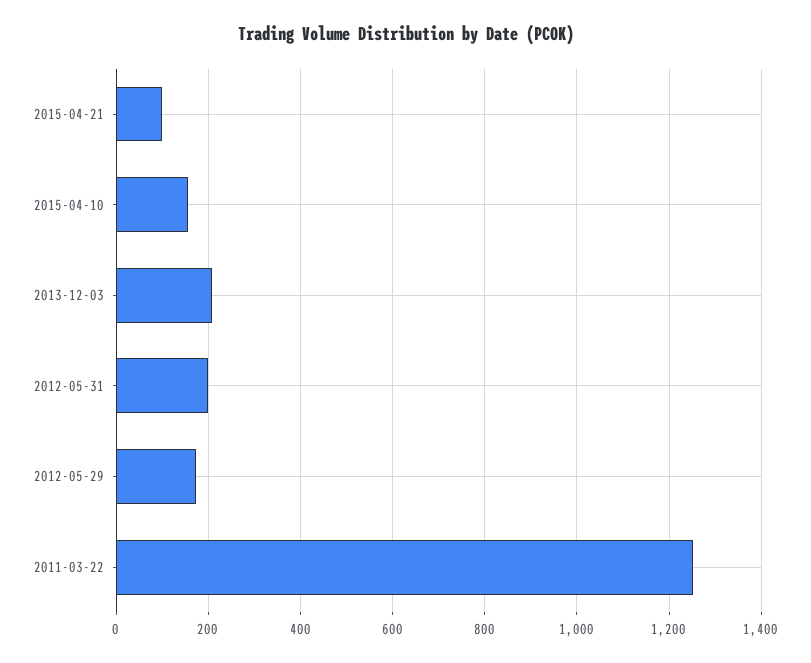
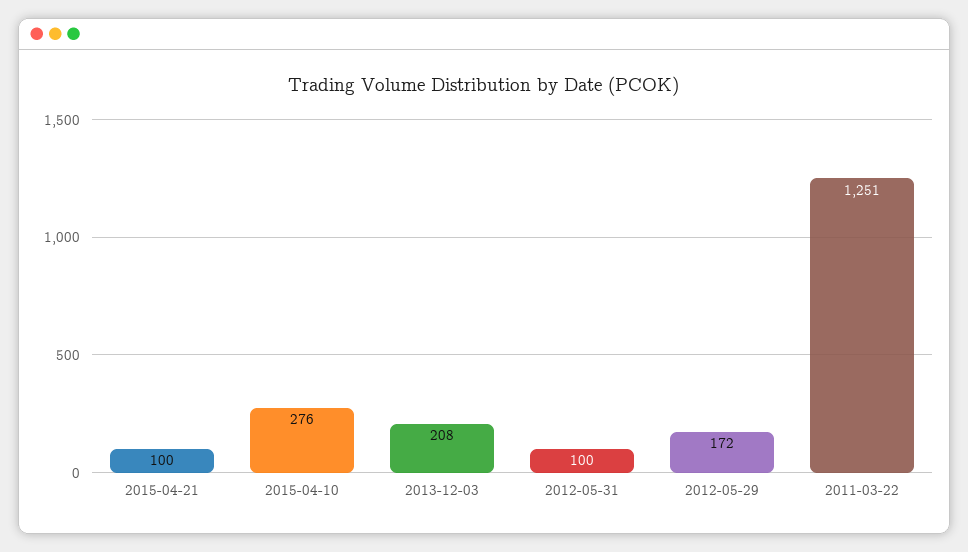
  {
    "2015-04-21": 100,
-   "2015-04-10": 160,
+   "2015-04-10": 276,
    "2013-12-03": 208,
-   "2012-05-31": 200,
+   "2012-05-31": 100,
    "2012-05-29": 172,
    "2011-03-22": 1251
  }

